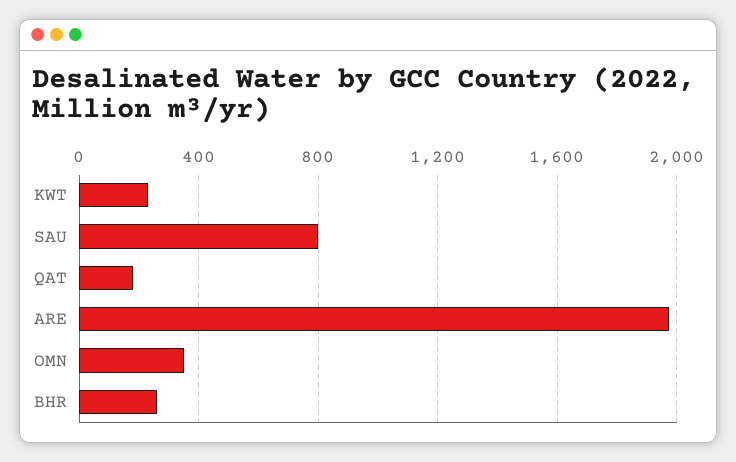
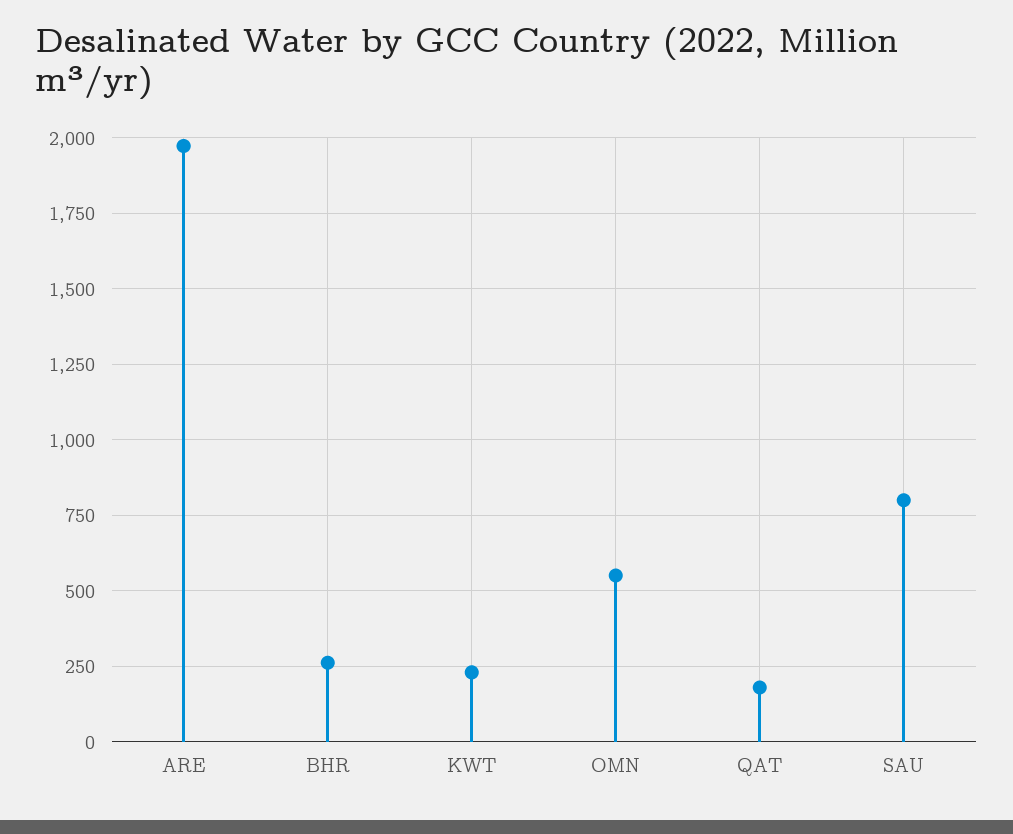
  {
    "KWT": 225,
    "SAU": 800,
    "QAT": 175,
    "ARE": 1975,
-   "OMN": 350,
+   "OMN": 550,
    "BHR": 250
  }

